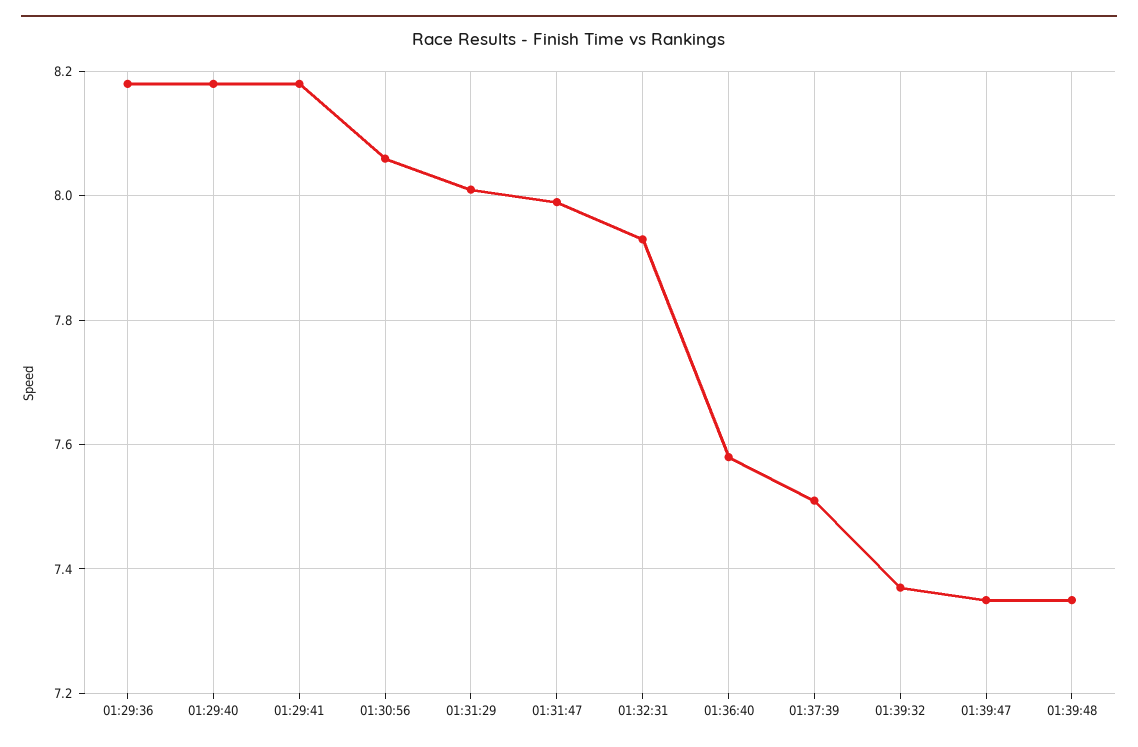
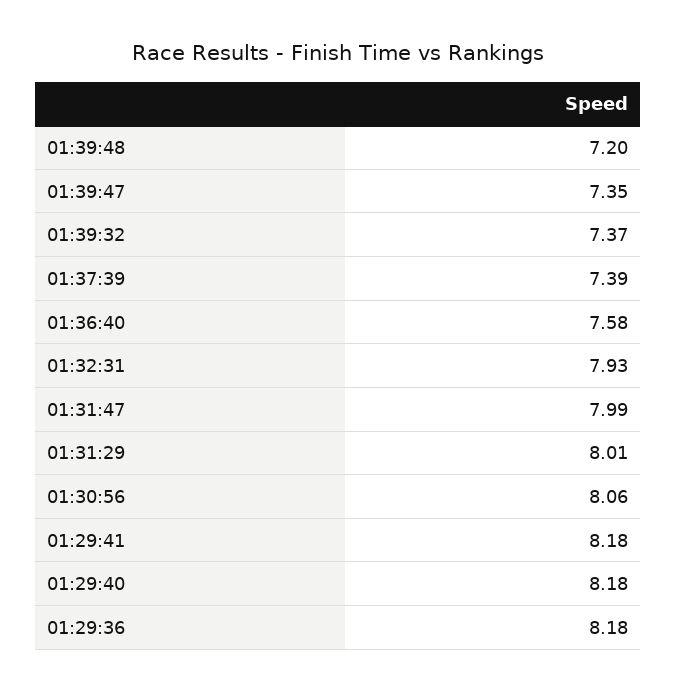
  {
    "01:29:36": 8.18,
    "01:29:40": 8.18,
    "01:29:41": 8.18,
    "01:30:56": 8.06,
    "01:31:29": 8.01,
    "01:31:47": 7.99,
    "01:32:31": 7.93,
    "01:36:40": 7.58,
-   "01:37:39": 7.5,
+   "01:37:39": 7.39,
    "01:39:32": 7.37,
    "01:39:47": 7.35,
-   "01:39:48": 7.35
+   "01:39:48": 7.2
  }

